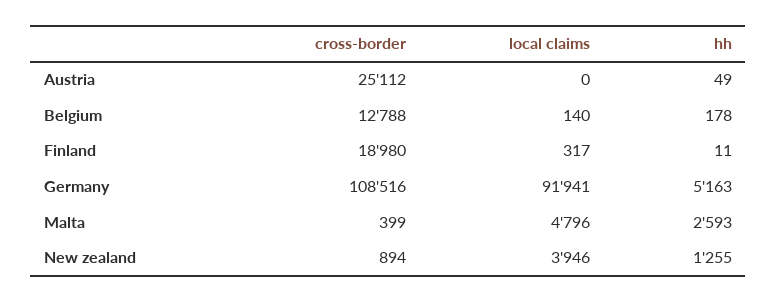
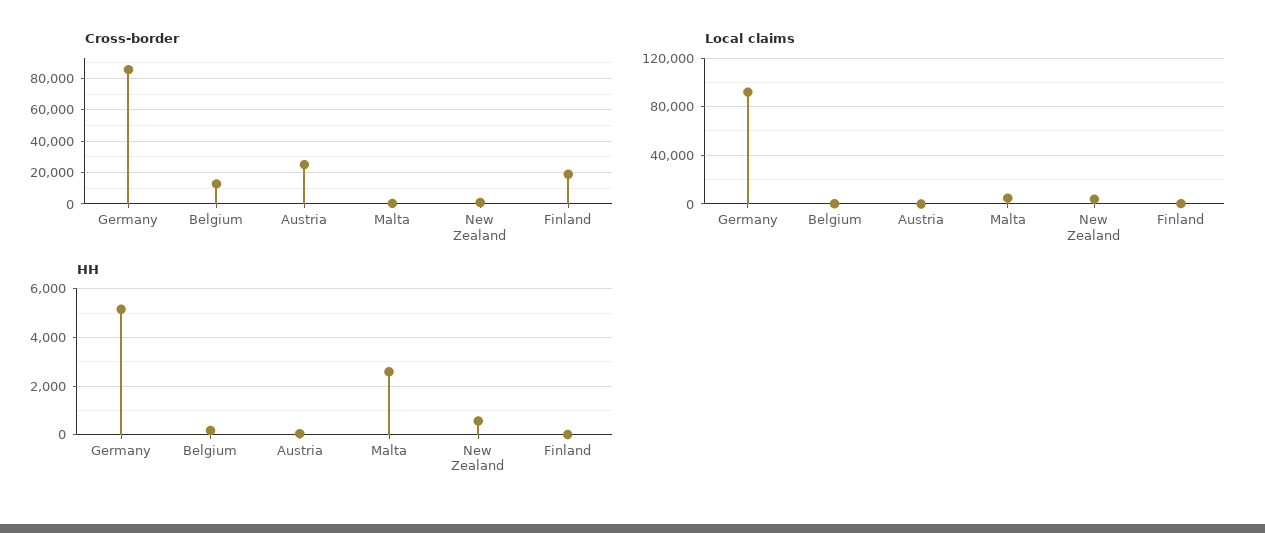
  {
    "cross-border": {
      "Austria": 25112,
      "Belgium": 12788,
      "Finland": 18980,
-     "Germany": 108516,
+     "Germany": 85000,
      "Malta": 399,
      "New zealand": 894
    },
    "local claims": {
      "Austria": 0,
      "Belgium": 140,
      "Finland": 317,
      "Germany": 91941,
      "Malta": 4796,
      "New zealand": 3946
    },
    "hh": {
      "Austria": 49,
      "Belgium": 178,
      "Finland": 11,
      "Germany": 5163,
      "Malta": 2593,
-     "New zealand": 1255
+     "New zealand": 500
    }
  }

